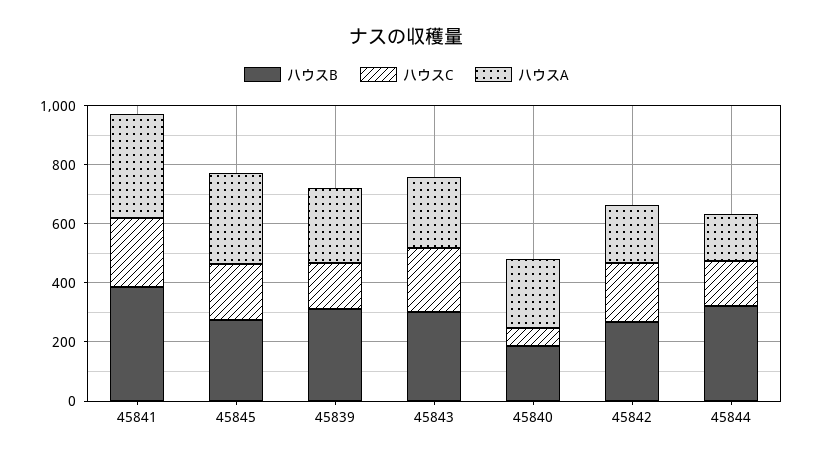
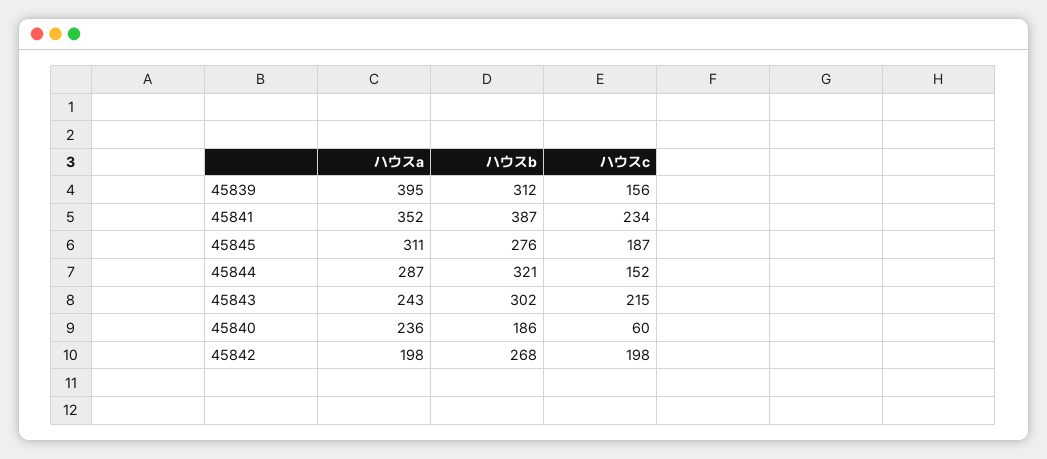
  {
    "ハウスB": {
      "45841": 387,
      "45845": 276,
      "45839": 312,
      "45843": 302,
      "45840": 186,
      "45842": 268,
      "45844": 321
    },
    "ハウスC": {
      "45841": 234,
      "45845": 187,
      "45839": 156,
      "45843": 215,
      "45840": 60,
      "45842": 198,
      "45844": 152
    },
    "ハウスA": {
      "45841": 352,
      "45845": 311,
-     "45839": 250,
+     "45839": 395,
      "45843": 243,
      "45840": 236,
      "45842": 198,
-     "45844": 150
+     "45844": 287
    }
  }

